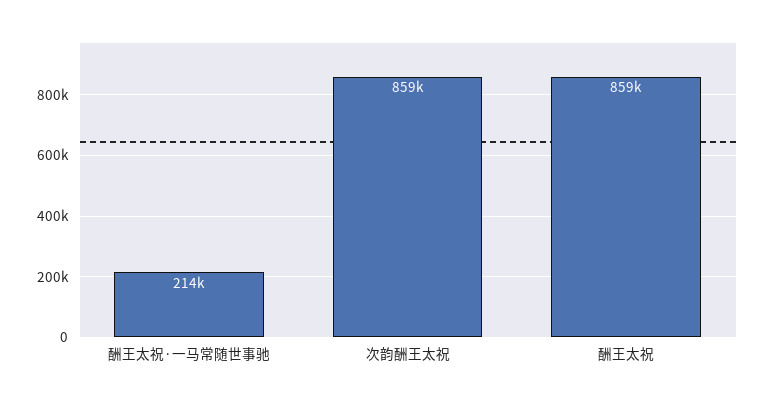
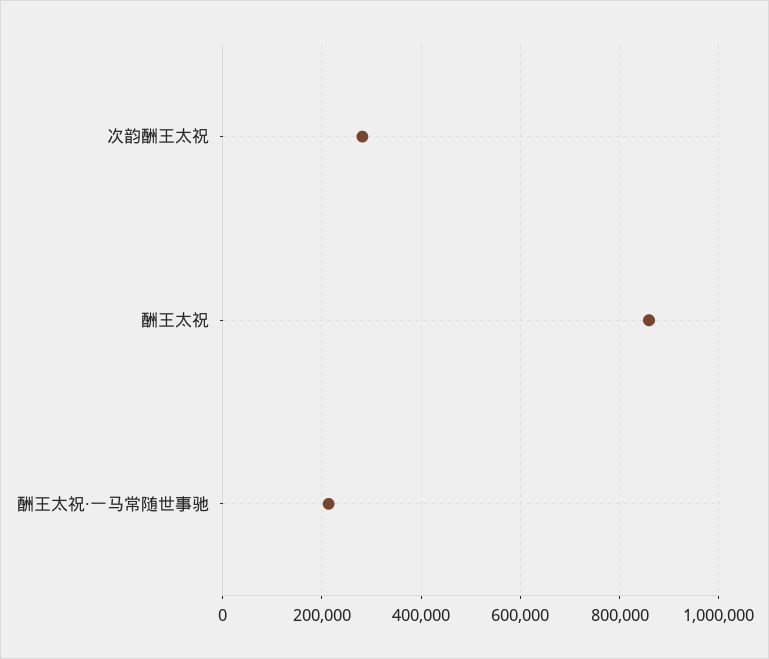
  {
    "酬王太祝·一马常随世事驰": 214000,
-   "次韵酬王太祝": 859000,
+   "次韵酬王太祝": 280000,
    "酬王太祝": 859000
  }

